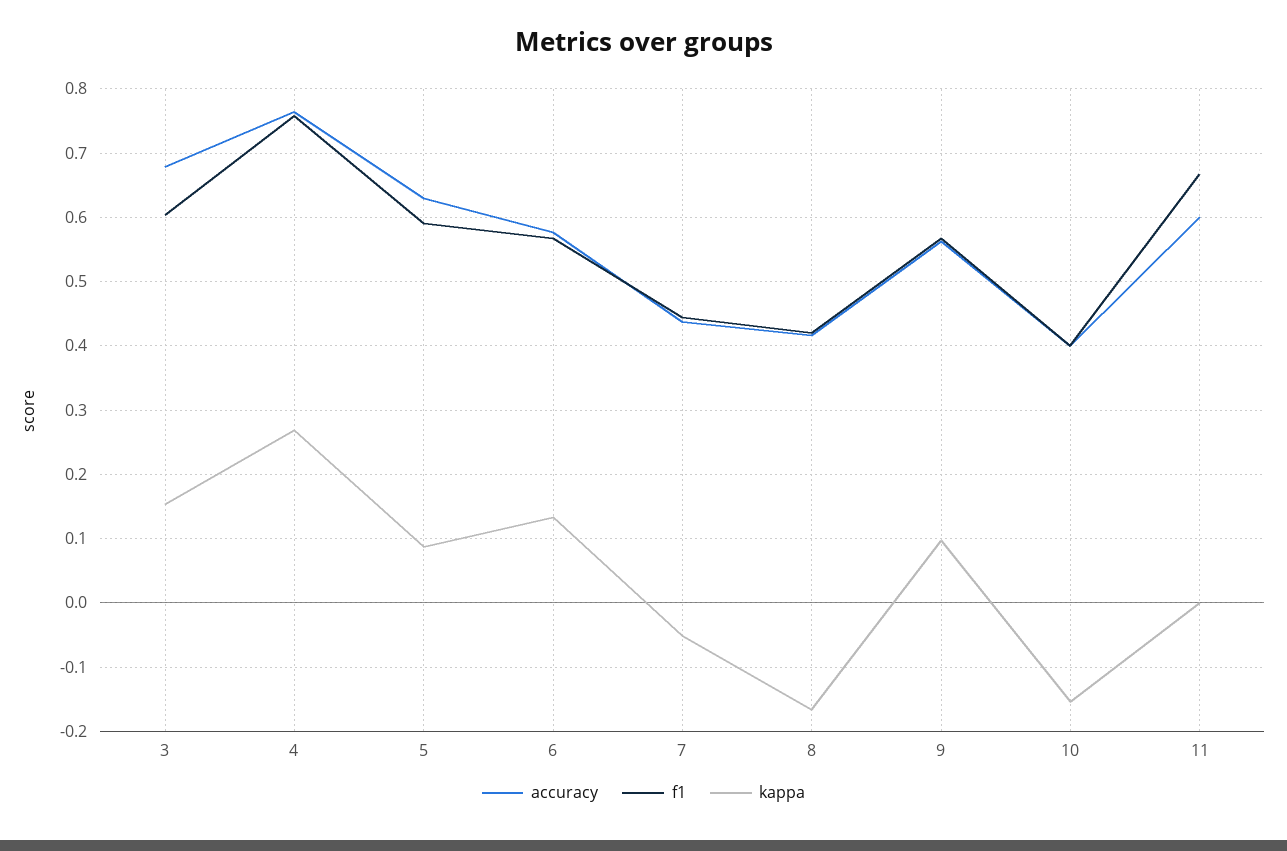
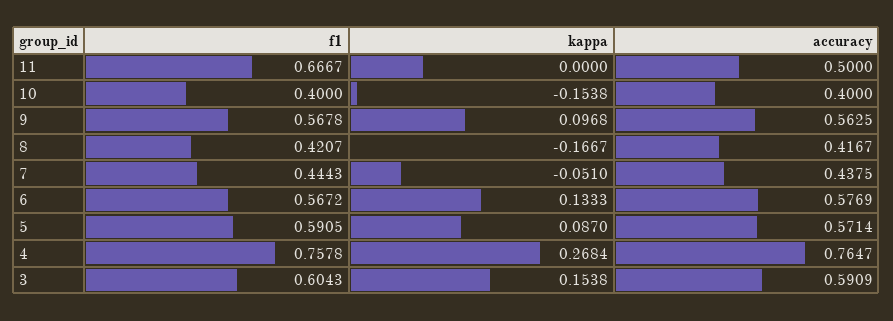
  {
    "accuracy": {
-     "3": 0.68,
+     "3": 0.5909,
      "4": 0.7647,
-     "5": 0.63,
+     "5": 0.5714,
      "6": 0.5769,
      "7": 0.4375,
      "8": 0.4167,
      "9": 0.5625,
      "10": 0.4,
-     "11": 0.6
+     "11": 0.5
    },
    "f1": {
      "3": 0.6043,
      "4": 0.7578,
      "5": 0.5905,
      "6": 0.5672,
      "7": 0.4443,
      "8": 0.4207,
      "9": 0.5678,
      "10": 0.4,
      "11": 0.6667
    },
    "kappa": {
      "3": 0.1538,
      "4": 0.2684,
      "5": 0.087,
      "6": 0.1333,
      "7": -0.051,
      "8": -0.1667,
      "9": 0.0968,
      "10": -0.1538,
      "11": 0
    }
  }

